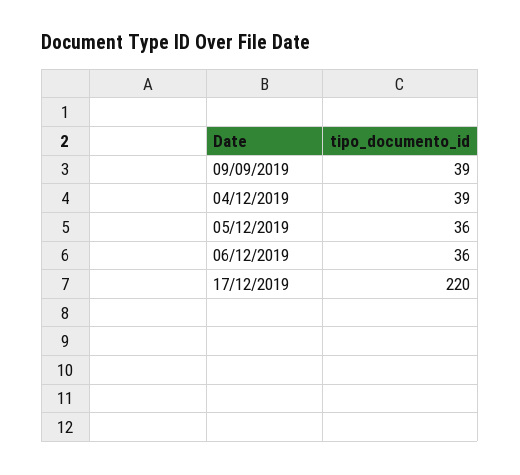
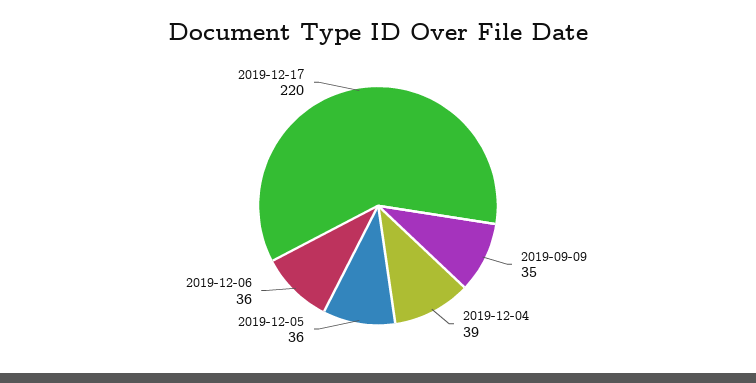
  {
-   "09/09/2019": 39,
+   "09/09/2019": 35,
    "04/12/2019": 39,
    "05/12/2019": 36,
    "06/12/2019": 36,
    "17/12/2019": 220
  }

